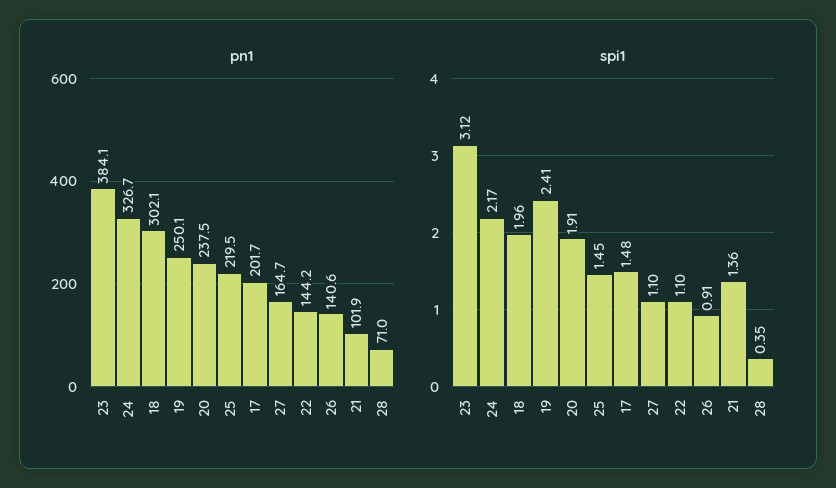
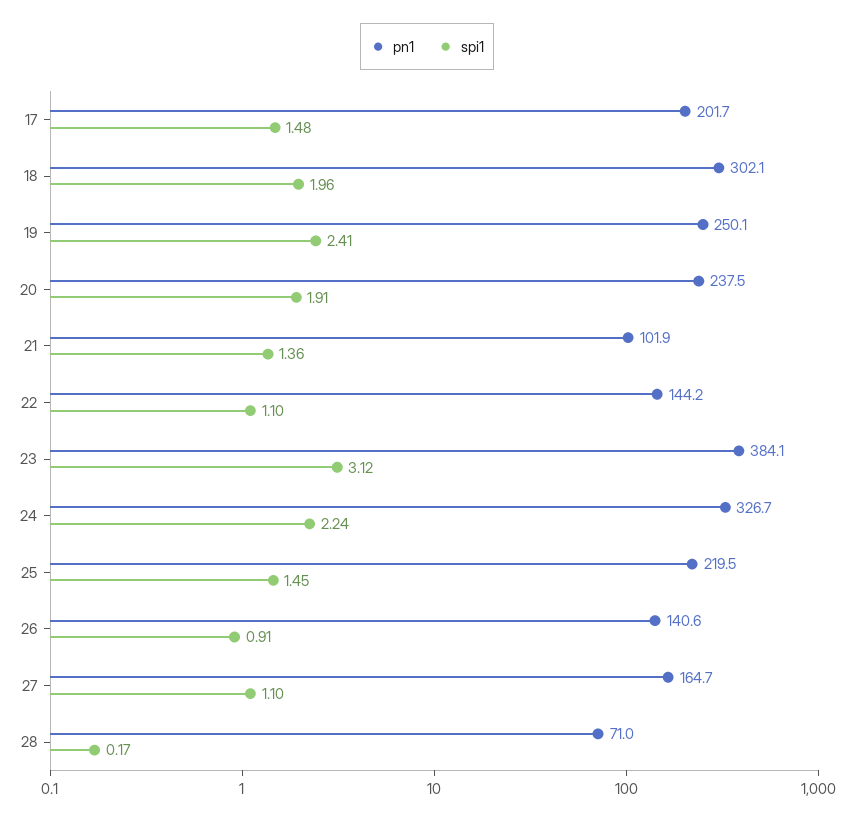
  {
    "pn1": {
      "23": 384.1,
      "24": 326.7,
      "18": 302.1,
      "19": 250.1,
      "20": 237.5,
      "25": 219.5,
      "17": 201.7,
      "27": 164.7,
      "22": 144.2,
      "26": 140.6,
      "21": 101.9,
      "28": 71
    },
    "spi1": {
      "23": 3.12,
-     "24": 2.17,
+     "24": 2.24,
      "18": 1.96,
      "19": 2.41,
      "20": 1.91,
      "25": 1.45,
      "17": 1.48,
      "27": 1.1,
      "22": 1.1,
      "26": 0.91,
      "21": 1.36,
-     "28": 0.35
+     "28": 0.17
    }
  }

